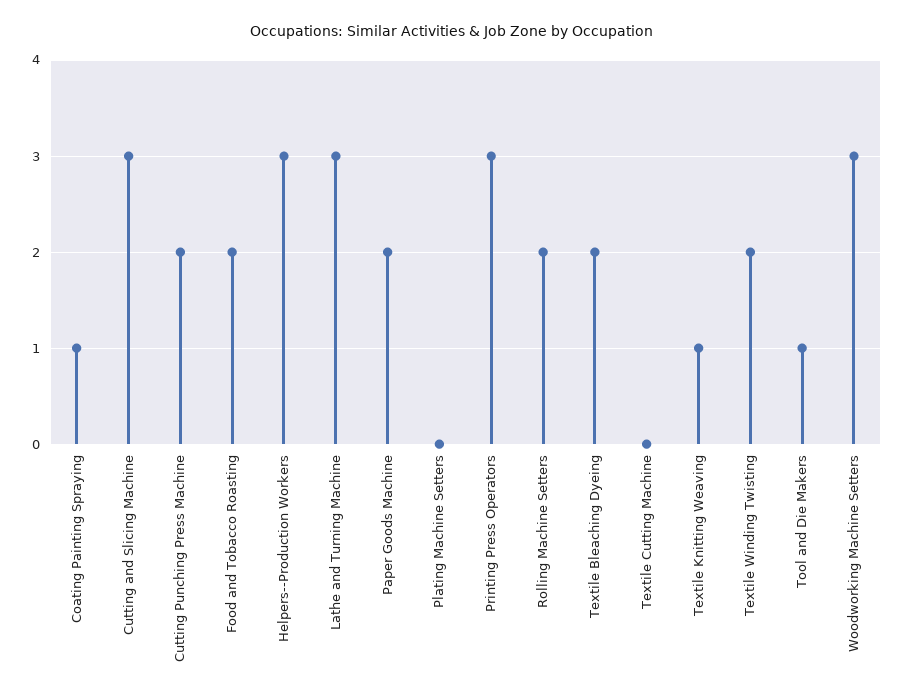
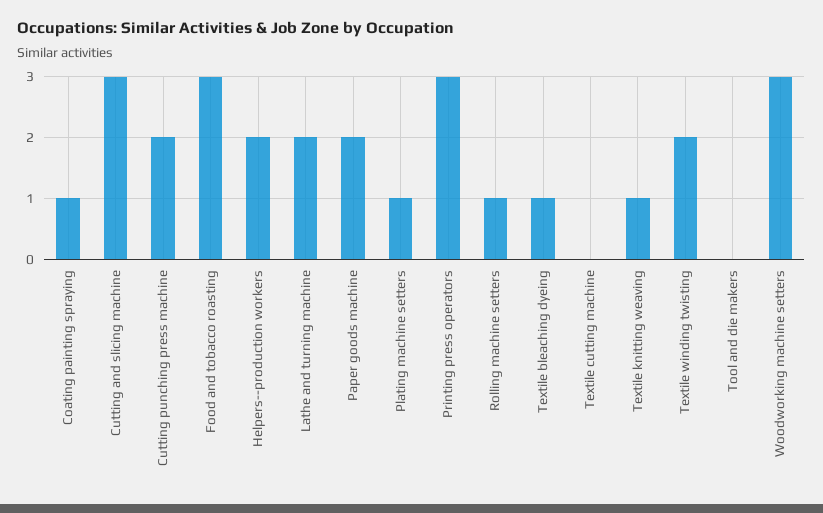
  {
    "Coating Painting Spraying": 1,
    "Cutting and Slicing Machine": 3,
    "Cutting Punching Press Machine": 2,
-   "Food and Tobacco Roasting": 2,
+   "Food and Tobacco Roasting": 3,
-   "Helpers--Production Workers": 3,
+   "Helpers--Production Workers": 2,
-   "Lathe and Turning Machine": 3,
+   "Lathe and Turning Machine": 2,
    "Paper Goods Machine": 2,
-   "Plating Machine Setters": 0,
+   "Plating Machine Setters": 1,
    "Printing Press Operators": 3,
-   "Rolling Machine Setters": 2,
+   "Rolling Machine Setters": 1,
-   "Textile Bleaching Dyeing": 2,
+   "Textile Bleaching Dyeing": 1,
    "Textile Cutting Machine": 0,
    "Textile Knitting Weaving": 1,
    "Textile Winding Twisting": 2,
-   "Tool and Die Makers": 1,
+   "Tool and Die Makers": 0,
    "Woodworking Machine Setters": 3
  }

